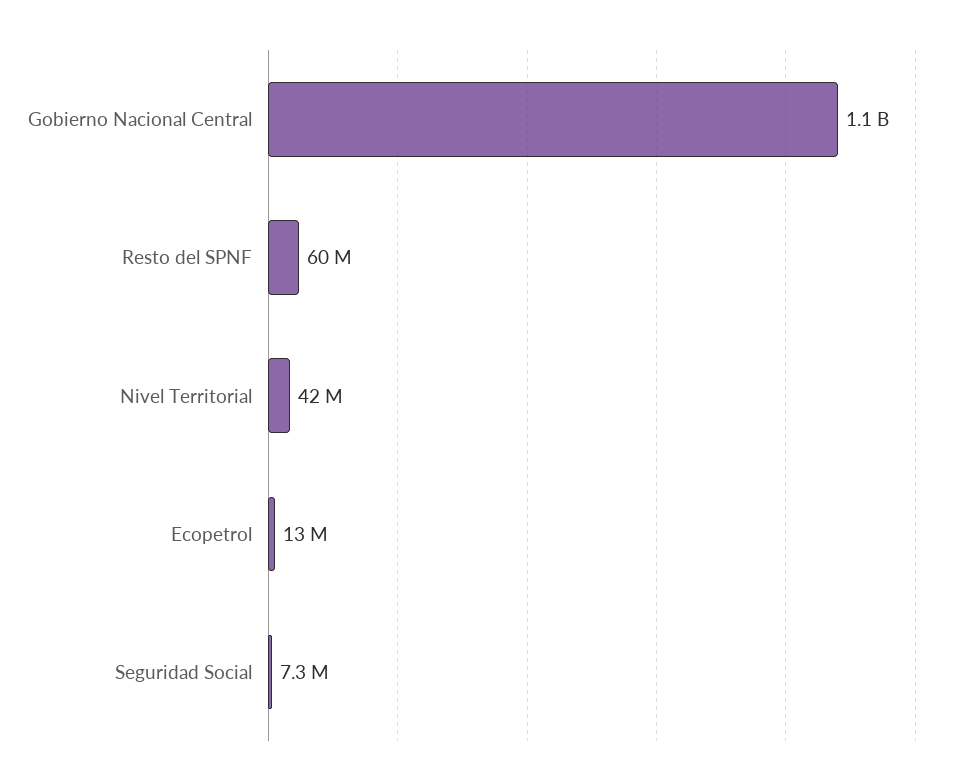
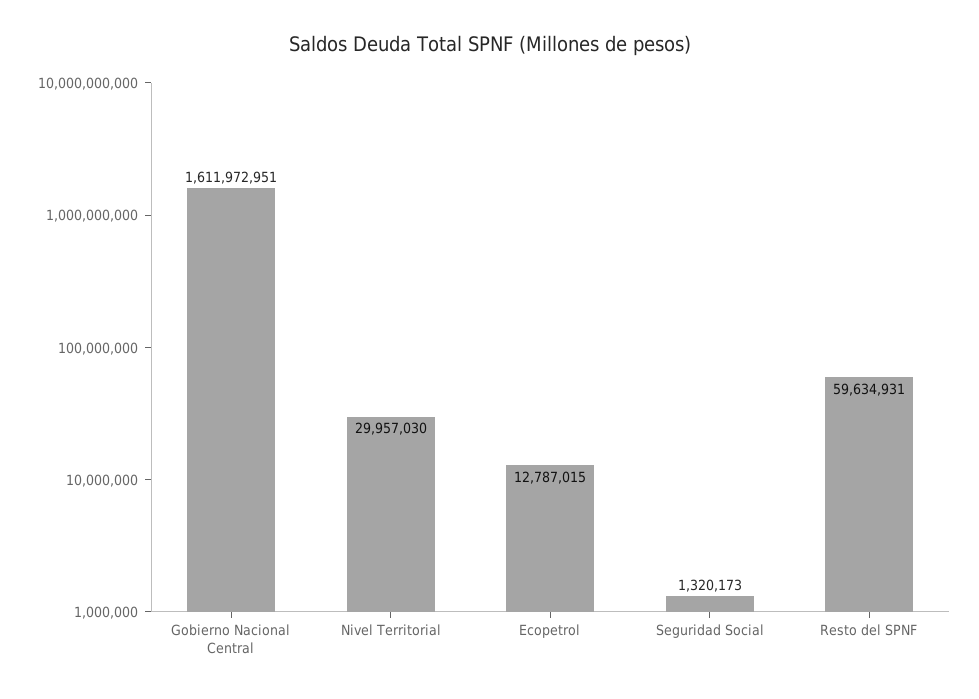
  {
-   "Gobierno Nacional Central": 1100000000,
+   "Gobierno Nacional Central": 1611972951,
    "Resto del SPNF": 59634931,
-   "Nivel Territorial": 42000000,
+   "Nivel Territorial": 29957030,
    "Ecopetrol": 12787015,
-   "Seguridad Social": 7300000
+   "Seguridad Social": 1320173
  }

